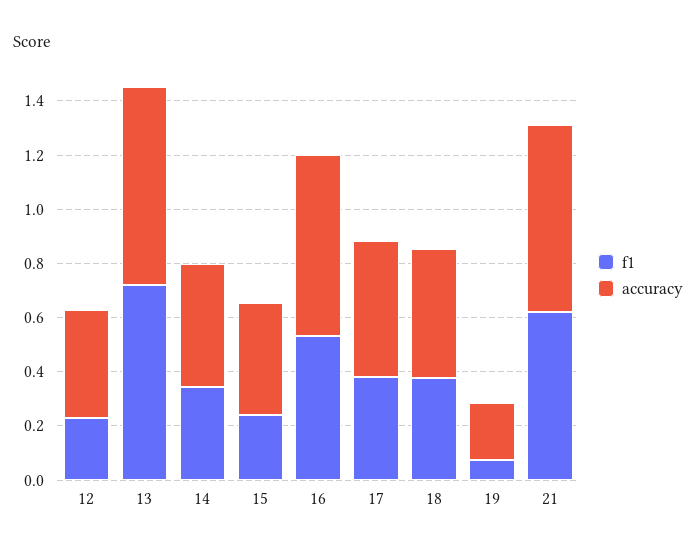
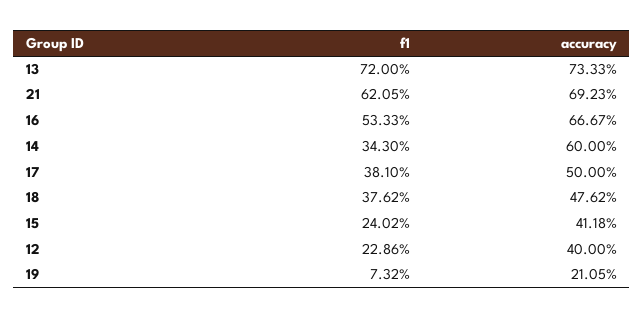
  {
    "f1": {
      "12": 0.2286,
      "13": 0.72,
      "14": 0.343,
      "15": 0.2402,
      "16": 0.5333,
      "17": 0.381,
      "18": 0.3762,
      "19": 0.0732,
      "21": 0.6205
    },
    "accuracy": {
      "12": 0.4,
      "13": 0.7333,
-     "14": 0.45,
+     "14": 0.6,
      "15": 0.4118,
      "16": 0.6667,
      "17": 0.5,
      "18": 0.4762,
      "19": 0.2105,
      "21": 0.6923
    }
  }

